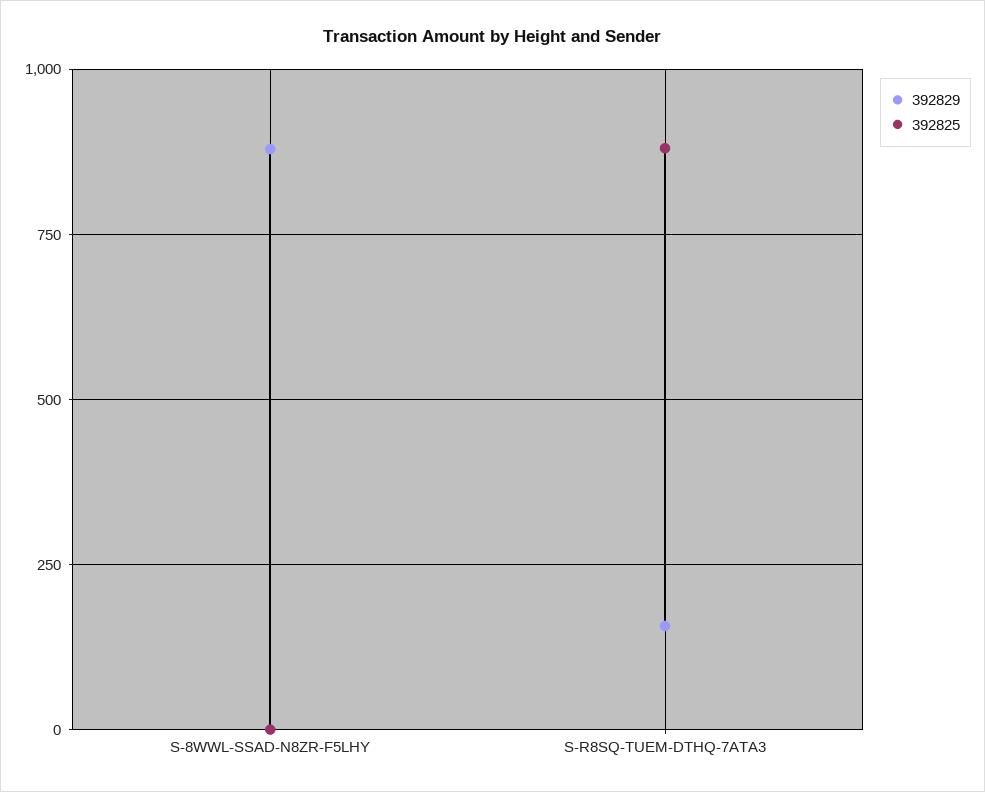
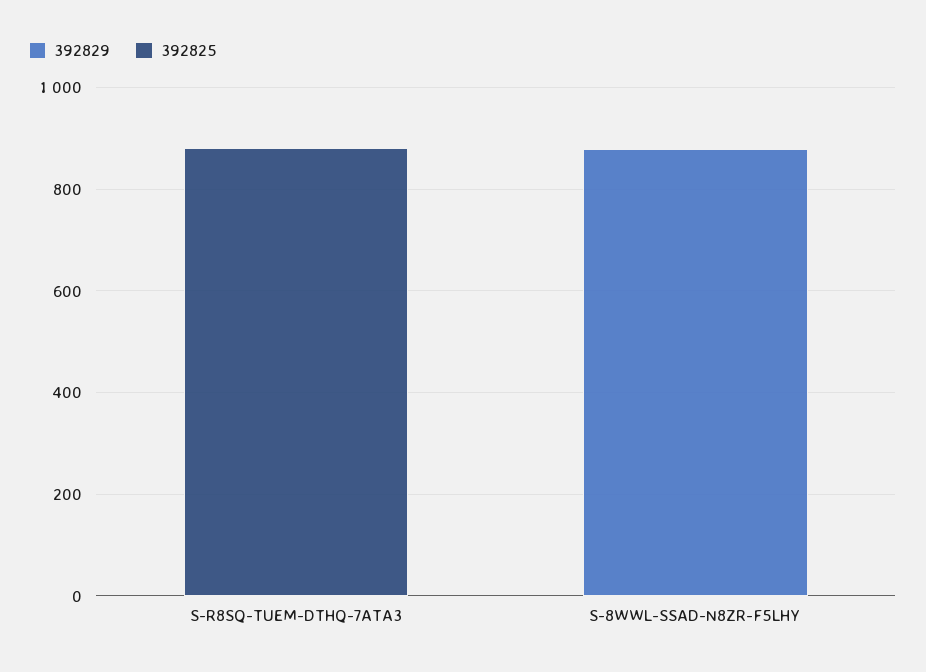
  {
    "392829": {
      "S-8WWL-SSAD-N8ZR-F5LHY": 875,
-     "S-R8SQ-TUEM-DTHQ-7ATA3": 150
+     "S-R8SQ-TUEM-DTHQ-7ATA3": 0
    },
    "392825": {
      "S-8WWL-SSAD-N8ZR-F5LHY": 0,
      "S-R8SQ-TUEM-DTHQ-7ATA3": 875
    }
  }

